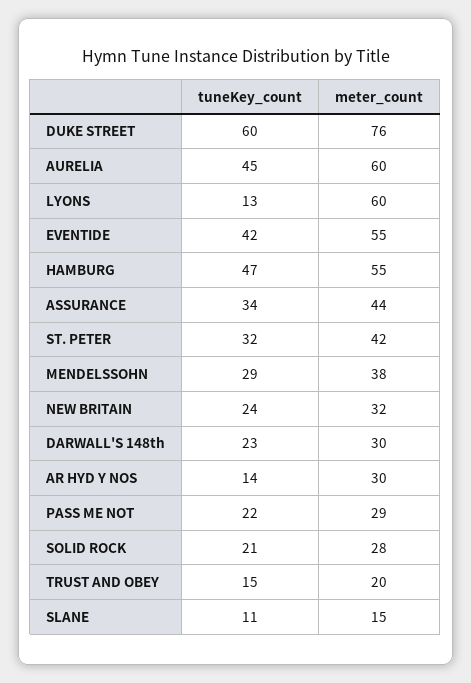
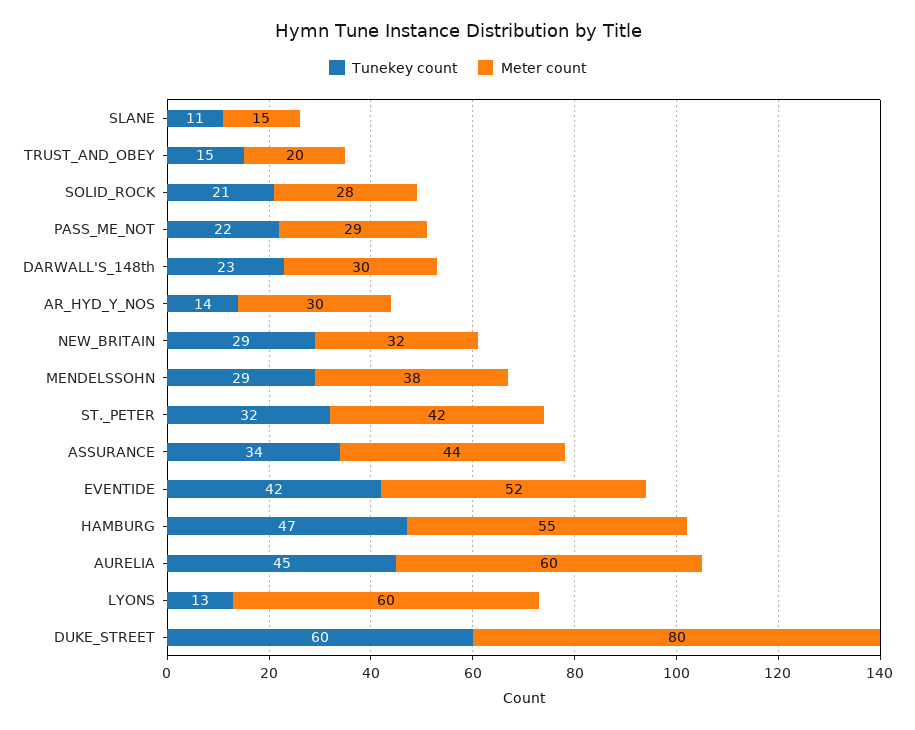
  {
    "tuneKey_count": {
      "DUKE STREET": 60,
      "AURELIA": 45,
      "LYONS": 13,
      "EVENTIDE": 42,
      "HAMBURG": 47,
      "ASSURANCE": 34,
      "ST. PETER": 32,
      "MENDELSSOHN": 29,
-     "NEW BRITAIN": 24,
+     "NEW BRITAIN": 29,
      "DARWALL'S 148th": 23,
      "AR HYD Y NOS": 14,
      "PASS ME NOT": 22,
      "SOLID ROCK": 21,
      "TRUST AND OBEY": 15,
      "SLANE": 11
    },
    "meter_count": {
-     "DUKE STREET": 76,
+     "DUKE STREET": 80,
      "AURELIA": 60,
      "LYONS": 60,
-     "EVENTIDE": 55,
+     "EVENTIDE": 52,
      "HAMBURG": 55,
      "ASSURANCE": 44,
      "ST. PETER": 42,
      "MENDELSSOHN": 38,
      "NEW BRITAIN": 32,
      "DARWALL'S 148th": 30,
      "AR HYD Y NOS": 30,
      "PASS ME NOT": 29,
      "SOLID ROCK": 28,
      "TRUST AND OBEY": 20,
      "SLANE": 15
    }
  }

